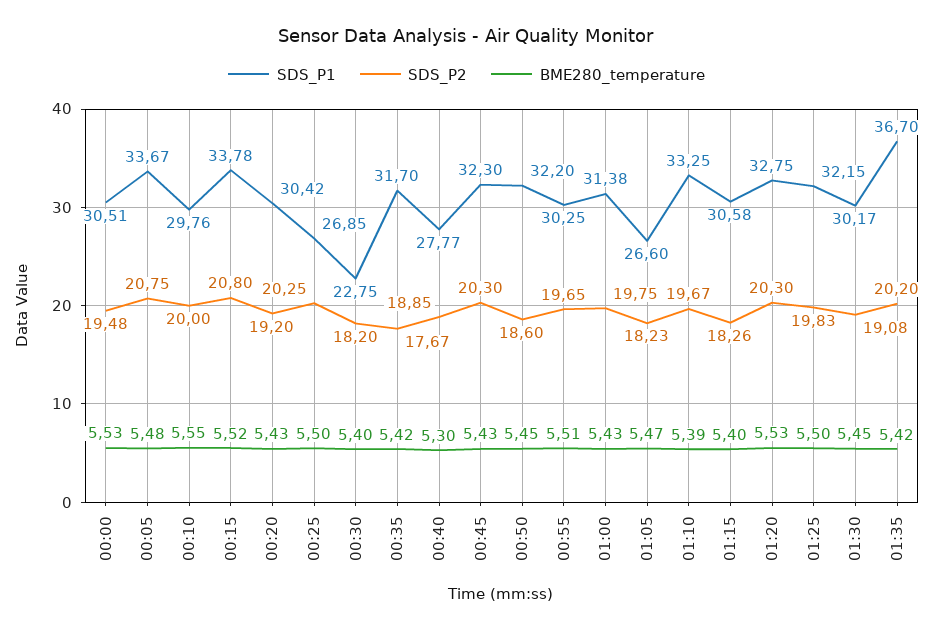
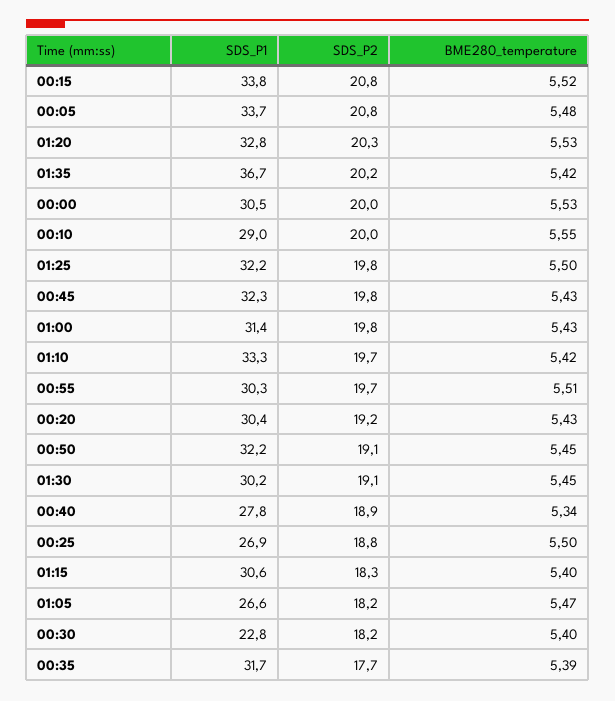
  {
    "SDS_P1": {
      "00:00": 30.51,
      "00:05": 33.67,
-     "00:10": 29.76,
+     "00:10": 29,
      "00:15": 33.78,
      "00:20": 30.42,
      "00:25": 26.85,
      "00:30": 22.75,
      "00:35": 31.7,
      "00:40": 27.77,
      "00:45": 32.3,
      "00:50": 32.2,
      "00:55": 30.25,
      "01:00": 31.38,
      "01:05": 26.6,
      "01:10": 33.25,
      "01:15": 30.58,
      "01:20": 32.75,
      "01:25": 32.15,
      "01:30": 30.17,
      "01:35": 36.7
    },
    "SDS_P2": {
-     "00:00": 19.48,
+     "00:00": 20,
      "00:05": 20.75,
      "00:10": 20,
      "00:15": 20.8,
      "00:20": 19.2,
-     "00:25": 20.25,
+     "00:25": 18.8,
      "00:30": 18.2,
      "00:35": 17.67,
      "00:40": 18.85,
-     "00:45": 20.3,
+     "00:45": 19.8,
-     "00:50": 18.6,
+     "00:50": 19.1,
      "00:55": 19.65,
      "01:00": 19.75,
      "01:05": 18.23,
      "01:10": 19.67,
      "01:15": 18.26,
      "01:20": 20.3,
      "01:25": 19.83,
      "01:30": 19.08,
      "01:35": 20.2
    },
    "BME280_temperature": {
      "00:00": 5.53,
      "00:05": 5.48,
      "00:10": 5.55,
      "00:15": 5.52,
      "00:20": 5.43,
      "00:25": 5.5,
      "00:30": 5.4,
-     "00:35": 5.42,
+     "00:35": 5.39,
-     "00:40": 5.3,
+     "00:40": 5.34,
      "00:45": 5.43,
      "00:50": 5.45,
      "00:55": 5.51,
      "01:00": 5.43,
      "01:05": 5.47,
-     "01:10": 5.39,
+     "01:10": 5.42,
      "01:15": 5.4,
      "01:20": 5.53,
      "01:25": 5.5,
      "01:30": 5.45,
      "01:35": 5.42
    }
  }

